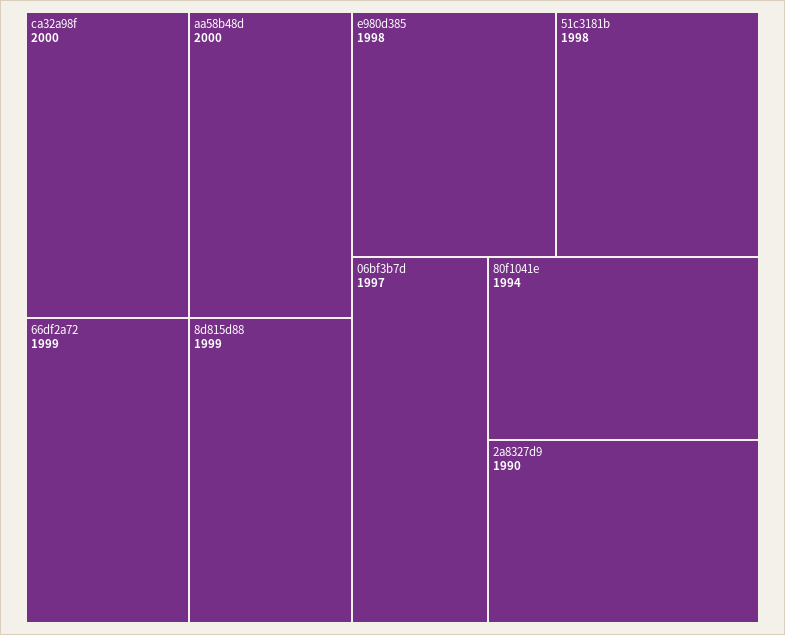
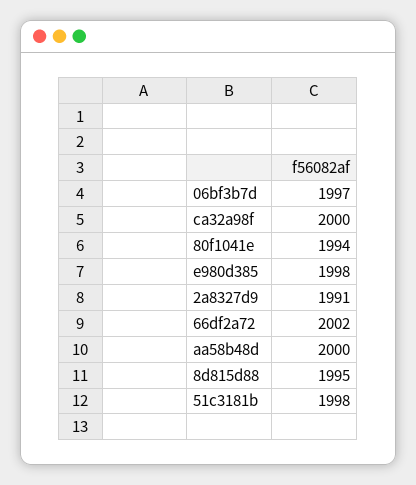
  {
    "ca32a98f": 2000,
    "aa58b48d": 2000,
-   "66df2a72": 1999,
+   "66df2a72": 2002,
-   "8d815d88": 1999,
+   "8d815d88": 1995,
    "e980d385": 1998,
    "51c3181b": 1998,
    "06bf3b7d": 1997,
    "80f1041e": 1994,
-   "2a8327d9": 1990
+   "2a8327d9": 1991
  }

